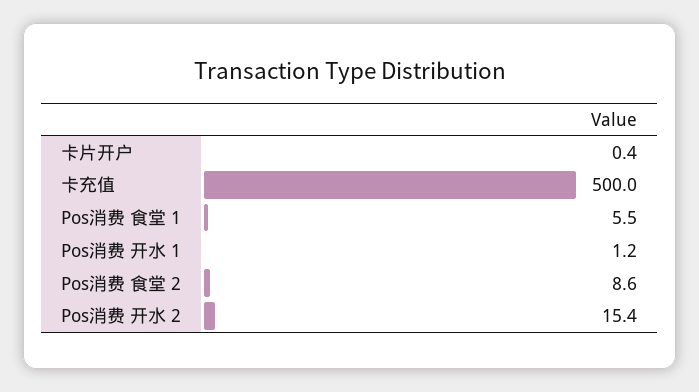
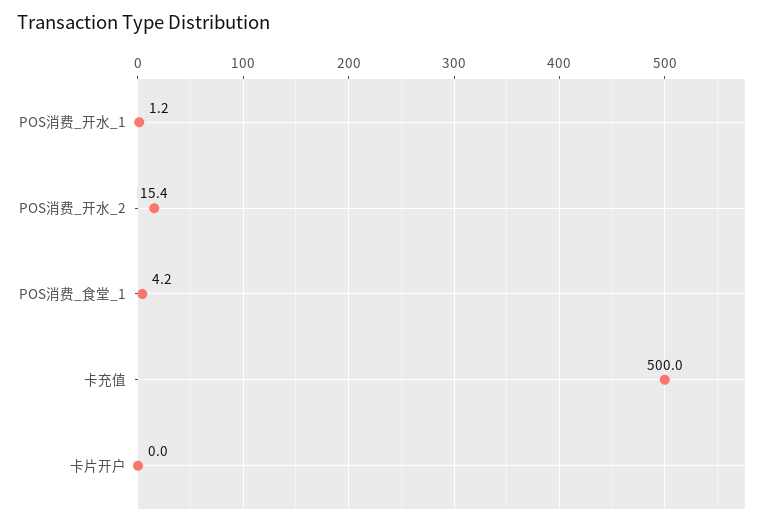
  {
-   "卡片开户": 0.4,
+   "卡片开户": 0,
    "卡充值": 500,
-   "Pos消费 食堂 1": 5.5,
+   "Pos消费 食堂 1": 4.2,
    "Pos消费 开水 1": 1.2,
-   "Pos消费 食堂 2": 8.6,
    "Pos消费 开水 2": 15.4
  }

